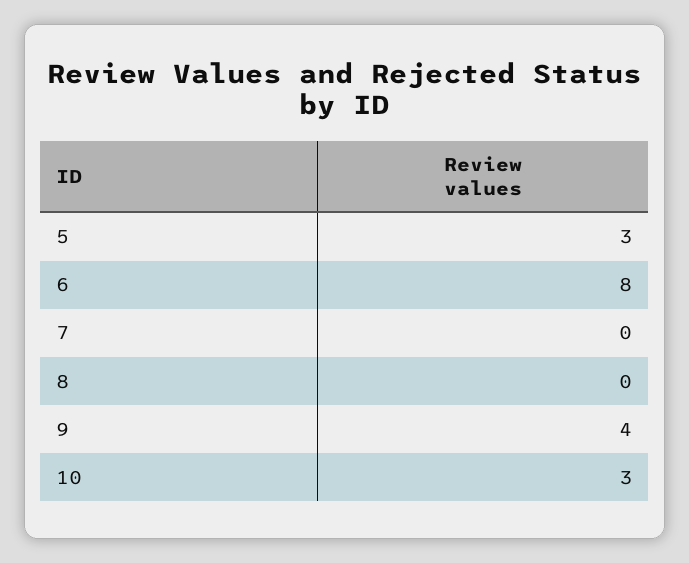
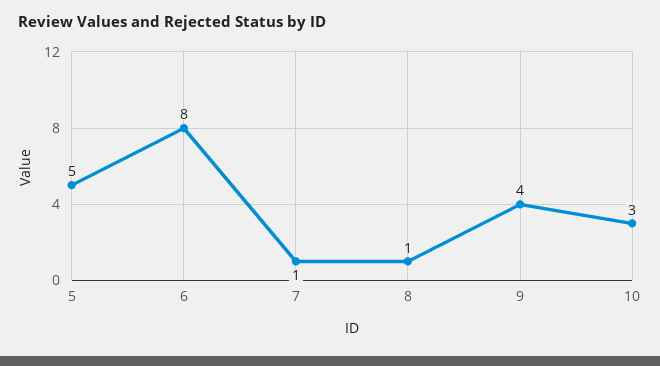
  {
-   "5": 3,
+   "5": 5,
    "6": 8,
-   "7": 0,
+   "7": 1,
-   "8": 0,
+   "8": 1,
    "9": 4,
    "10": 3
  }

